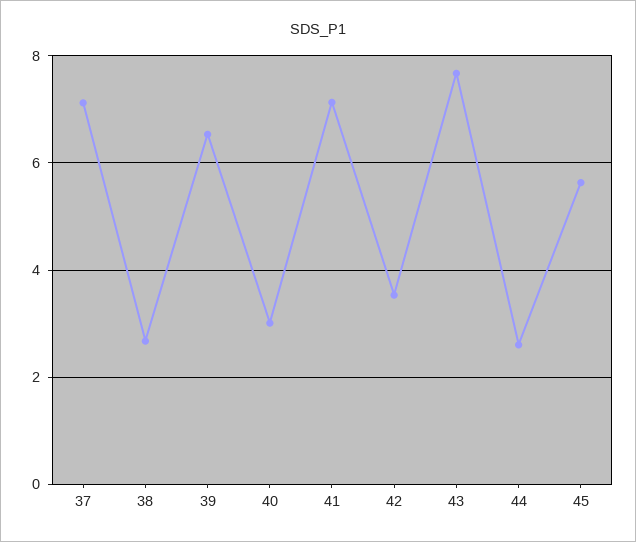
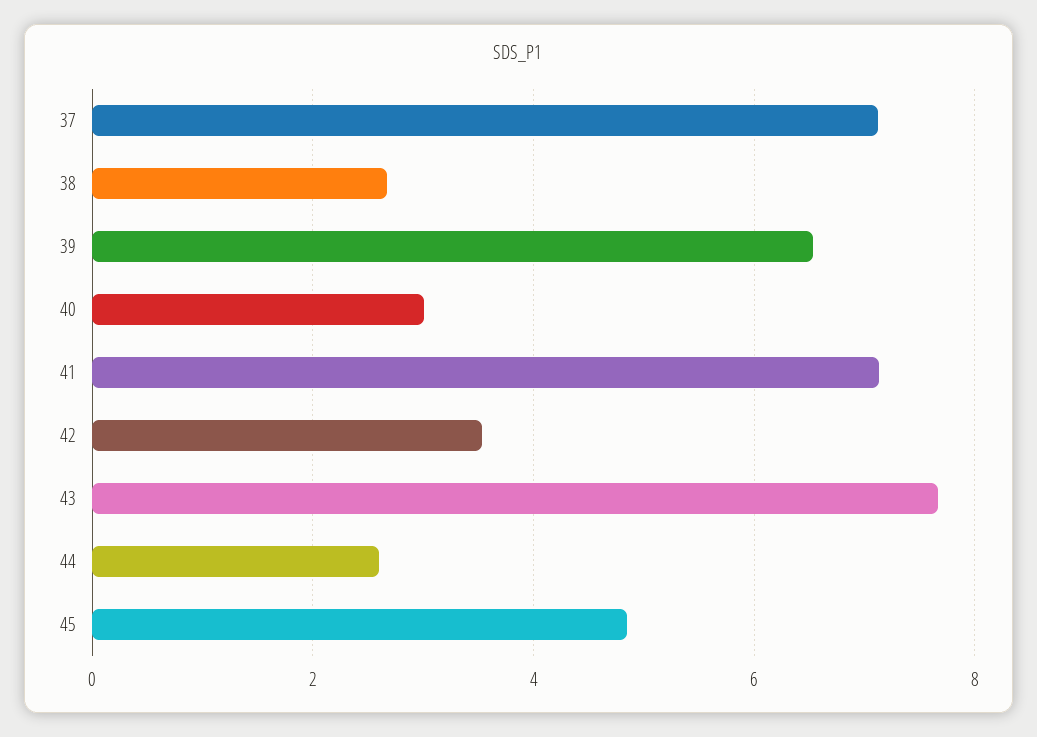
  {
    "37": 7.2,
    "38": 2.6,
    "39": 6.6,
    "40": 3,
    "41": 7.2,
    "42": 3.6,
    "43": 7.6,
    "44": 2.6,
-   "45": 5.6
+   "45": 4.8
  }

